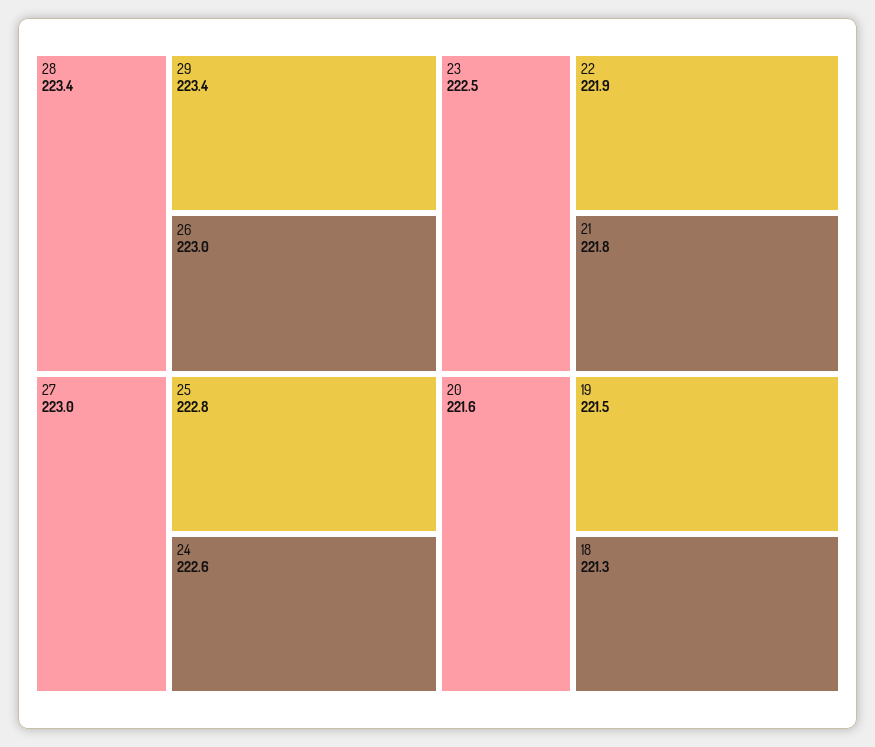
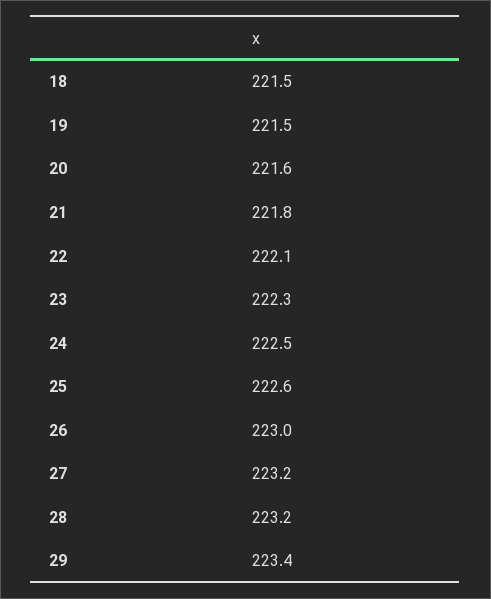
  {
-   "28": 223.4,
+   "28": 223.2,
    "29": 223.4,
    "26": 223,
-   "27": 223,
+   "27": 223.2,
-   "25": 222.8,
+   "25": 222.6,
-   "24": 222.6,
+   "24": 222.5,
-   "23": 222.5,
+   "23": 222.3,
-   "22": 221.9,
+   "22": 222.1,
    "21": 221.8,
    "20": 221.6,
    "19": 221.5,
-   "18": 221.3
+   "18": 221.5
  }

